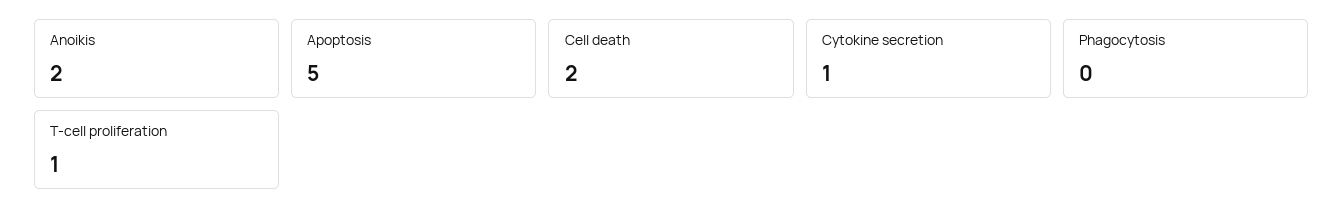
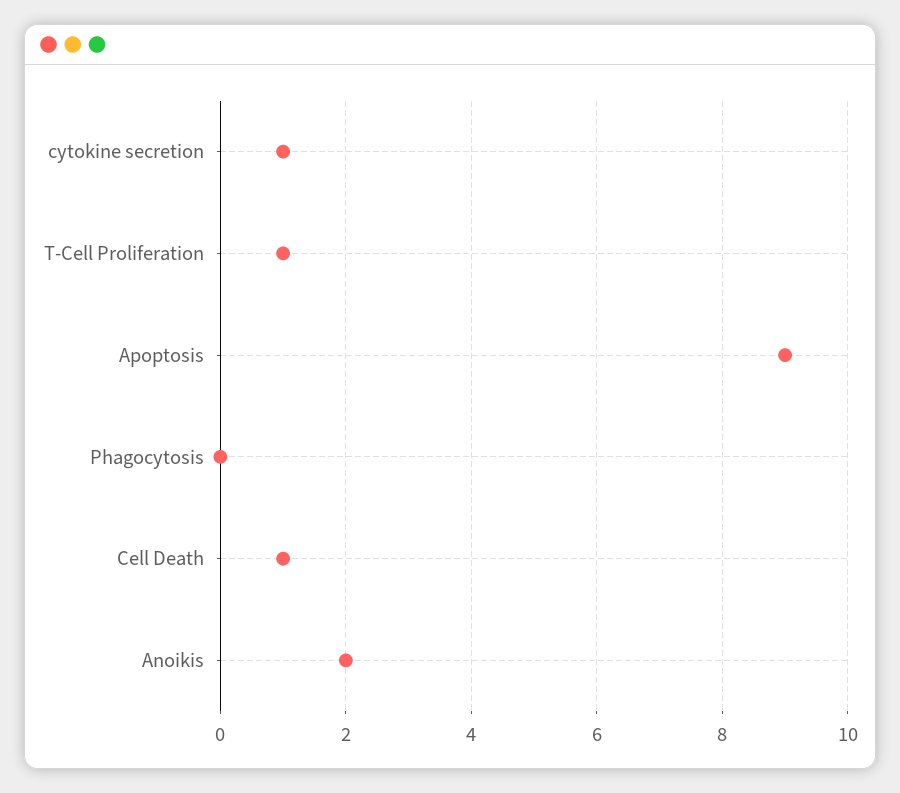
  {
    "Anoikis": 2,
-   "Apoptosis": 5,
+   "Apoptosis": 9,
-   "Cell death": 2,
+   "Cell death": 1,
    "Cytokine secretion": 1,
    "Phagocytosis": 0,
    "T-cell proliferation": 1
  }

